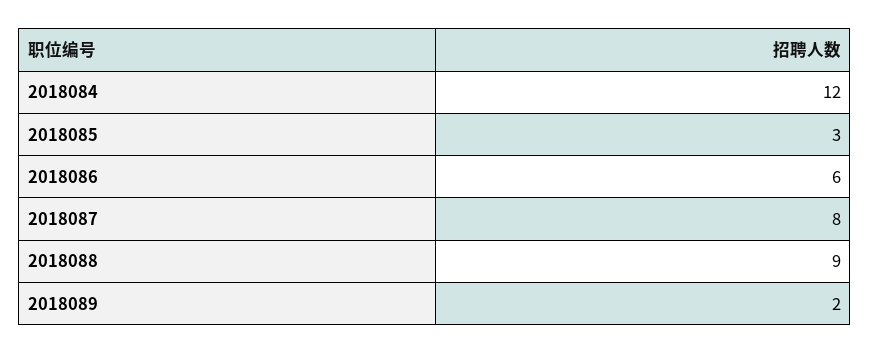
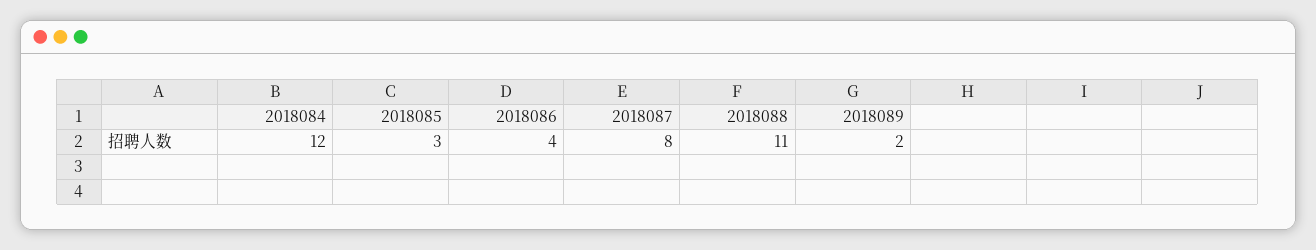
  {
    "2018084": 12,
    "2018085": 3,
-   "2018086": 6,
+   "2018086": 4,
    "2018087": 8,
-   "2018088": 9,
+   "2018088": 11,
    "2018089": 2
  }

